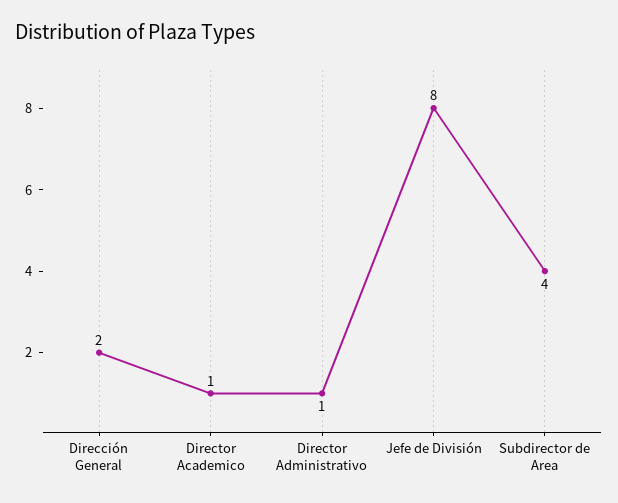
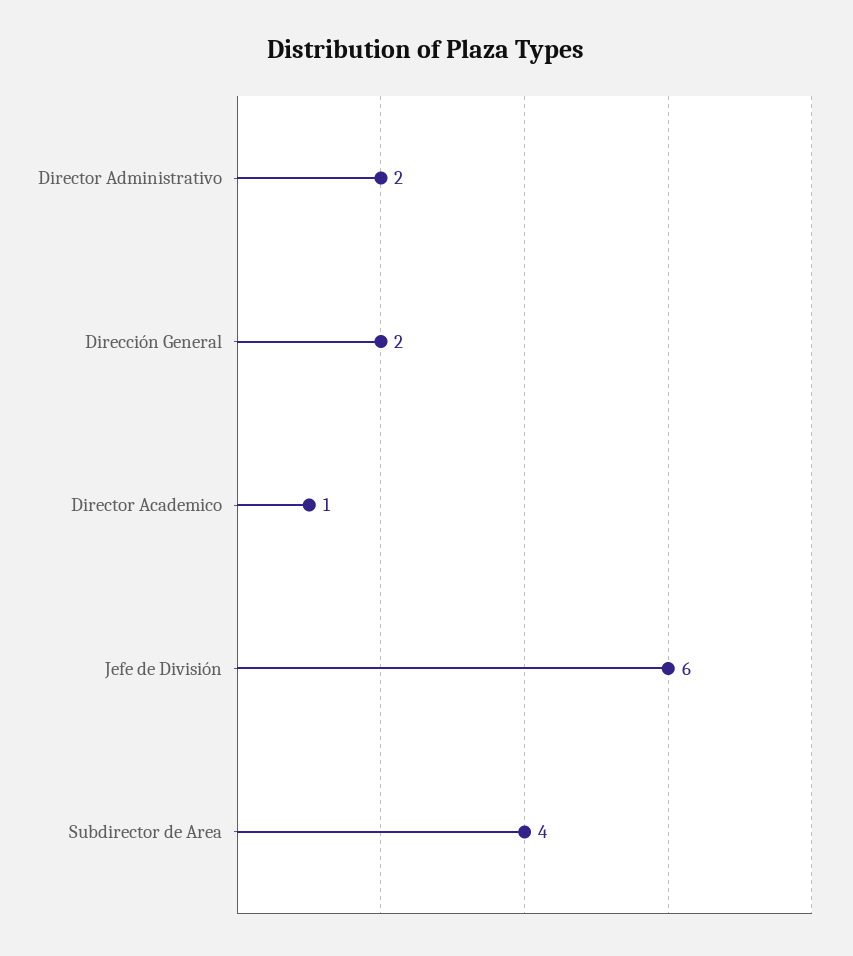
  {
    "Dirección General": 2,
    "Director Academico": 1,
-   "Director Administrativo": 1,
+   "Director Administrativo": 2,
-   "Jefe de División": 8,
+   "Jefe de División": 6,
    "Subdirector de Area": 4
  }

